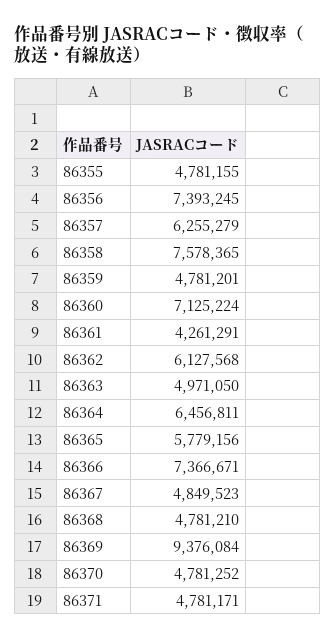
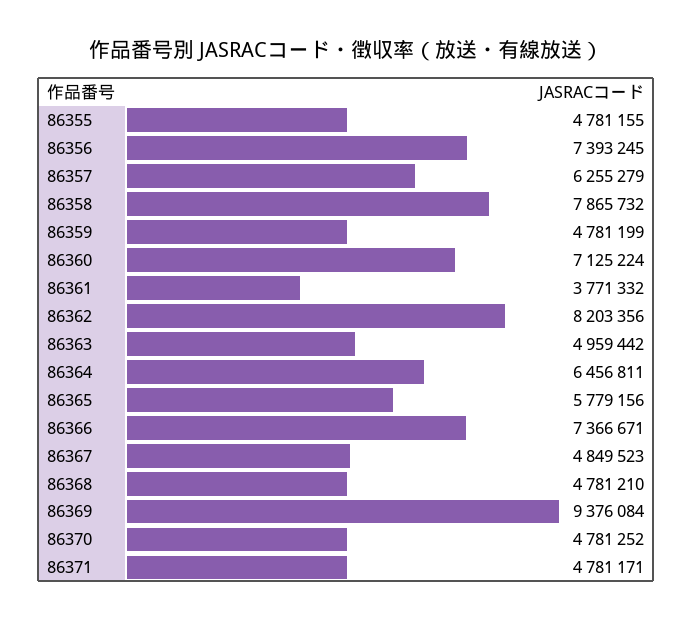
  {
    "86355": 4781155,
    "86356": 7393245,
    "86357": 6255279,
-   "86358": 7578365,
+   "86358": 7865732,
-   "86359": 4781201,
+   "86359": 4781199,
    "86360": 7125224,
-   "86361": 4261291,
+   "86361": 3771332,
-   "86362": 6127568,
+   "86362": 8203356,
-   "86363": 4971050,
+   "86363": 4959442,
    "86364": 6456811,
    "86365": 5779156,
    "86366": 7366671,
    "86367": 4849523,
    "86368": 4781210,
    "86369": 9376084,
    "86370": 4781252,
    "86371": 4781171
  }

